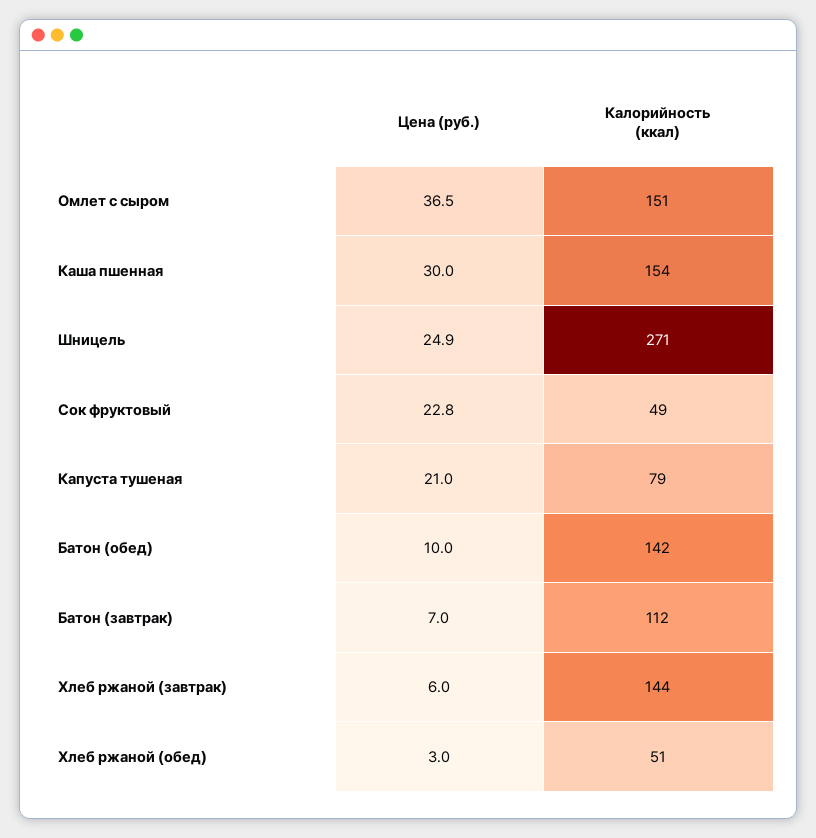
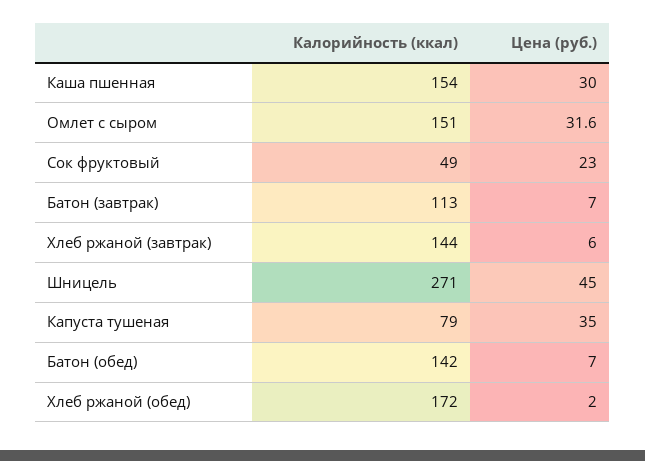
  {
    "Цена (руб.)": {
-     "Омлет с сыром": 36.5,
+     "Омлет с сыром": 31.6,
      "Каша пшенная": 30,
-     "Шницель": 24.9,
+     "Шницель": 45,
-     "Сок фруктовый": 22.8,
+     "Сок фруктовый": 23,
-     "Капуста тушеная": 21,
+     "Капуста тушеная": 35,
-     "Батон (обед)": 10,
+     "Батон (обед)": 7,
      "Батон (завтрак)": 7,
      "Хлеб ржаной (завтрак)": 6,
-     "Хлеб ржаной (обед)": 3
+     "Хлеб ржаной (обед)": 2
    },
    "Калорийность (ккал)": {
      "Омлет с сыром": 151,
      "Каша пшенная": 154,
      "Шницель": 271,
      "Сок фруктовый": 49,
      "Капуста тушеная": 79,
      "Батон (обед)": 142,
-     "Батон (завтрак)": 112,
+     "Батон (завтрак)": 113,
      "Хлеб ржаной (завтрак)": 144,
-     "Хлеб ржаной (обед)": 51
+     "Хлеб ржаной (обед)": 172
    }
  }

